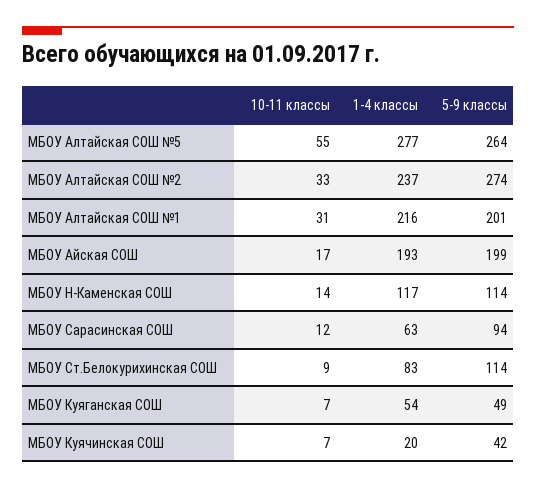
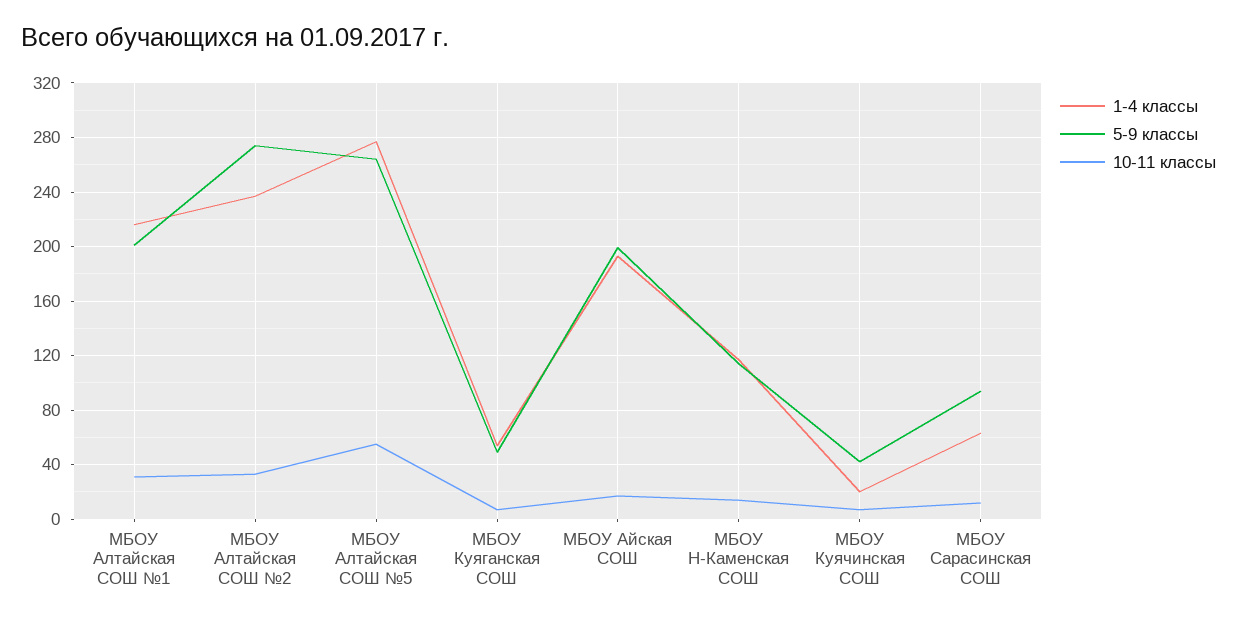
  {
    "10-11 классы": {
      "МБОУ Алтайская СОШ №5": 55,
      "МБОУ Алтайская СОШ №2": 33,
      "МБОУ Алтайская СОШ №1": 31,
      "МБОУ Айская СОШ": 17,
      "МБОУ Н-Каменская СОШ": 14,
      "МБОУ Сарасинская СОШ": 12,
-     "МБОУ Ст.Белокурихинская СОШ": 9,
      "МБОУ Куяганская СОШ": 7,
      "МБОУ Куячинская СОШ": 7
    },
    "1-4 классы": {
      "МБОУ Алтайская СОШ №5": 277,
      "МБОУ Алтайская СОШ №2": 237,
      "МБОУ Алтайская СОШ №1": 216,
      "МБОУ Айская СОШ": 193,
      "МБОУ Н-Каменская СОШ": 117,
      "МБОУ Сарасинская СОШ": 63,
-     "МБОУ Ст.Белокурихинская СОШ": 83,
      "МБОУ Куяганская СОШ": 54,
      "МБОУ Куячинская СОШ": 20
    },
    "5-9 классы": {
      "МБОУ Алтайская СОШ №5": 264,
      "МБОУ Алтайская СОШ №2": 274,
      "МБОУ Алтайская СОШ №1": 201,
      "МБОУ Айская СОШ": 199,
      "МБОУ Н-Каменская СОШ": 114,
      "МБОУ Сарасинская СОШ": 94,
-     "МБОУ Ст.Белокурихинская СОШ": 114,
      "МБОУ Куяганская СОШ": 49,
      "МБОУ Куячинская СОШ": 42
    }
  }

